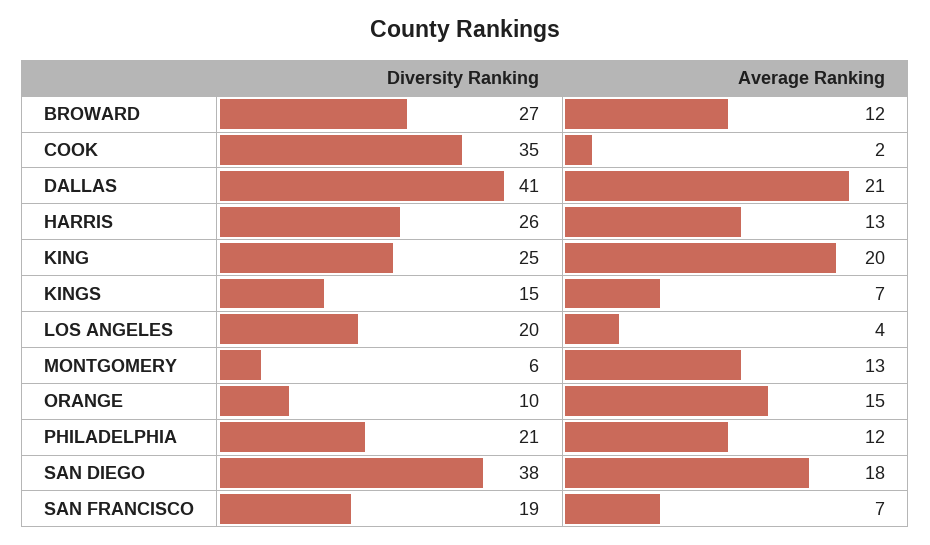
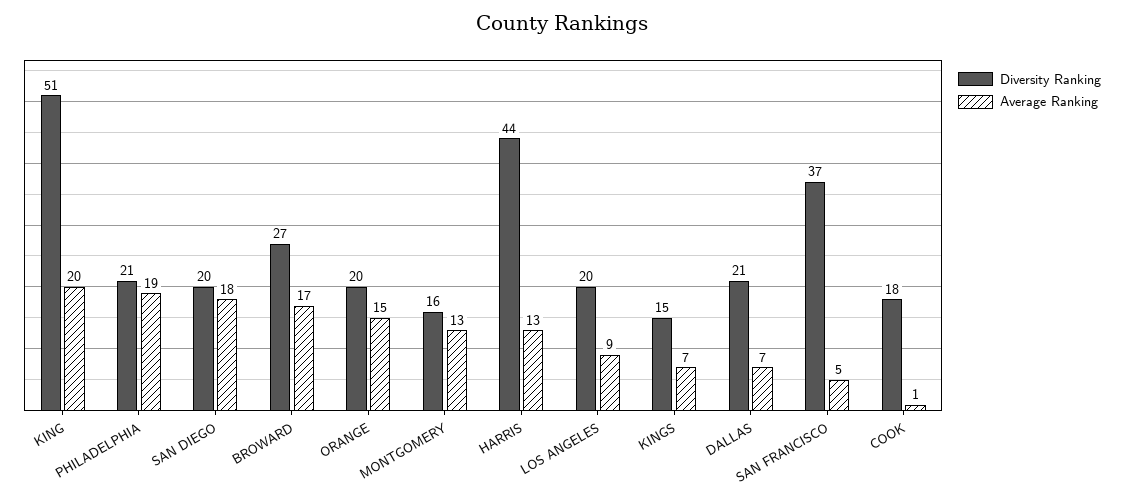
  {
    "Diversity Ranking": {
      "BROWARD": 27,
-     "COOK": 35,
+     "COOK": 18,
-     "DALLAS": 41,
+     "DALLAS": 21,
-     "HARRIS": 26,
+     "HARRIS": 44,
-     "KING": 25,
+     "KING": 51,
      "KINGS": 15,
      "LOS ANGELES": 20,
-     "MONTGOMERY": 6,
+     "MONTGOMERY": 16,
-     "ORANGE": 10,
+     "ORANGE": 20,
      "PHILADELPHIA": 21,
-     "SAN DIEGO": 38,
+     "SAN DIEGO": 20,
-     "SAN FRANCISCO": 19
+     "SAN FRANCISCO": 37
    },
    "Average Ranking": {
-     "BROWARD": 12,
+     "BROWARD": 17,
-     "COOK": 2,
+     "COOK": 1,
-     "DALLAS": 21,
+     "DALLAS": 7,
      "HARRIS": 13,
      "KING": 20,
      "KINGS": 7,
-     "LOS ANGELES": 4,
+     "LOS ANGELES": 9,
      "MONTGOMERY": 13,
      "ORANGE": 15,
-     "PHILADELPHIA": 12,
+     "PHILADELPHIA": 19,
      "SAN DIEGO": 18,
-     "SAN FRANCISCO": 7
+     "SAN FRANCISCO": 5
    }
  }

